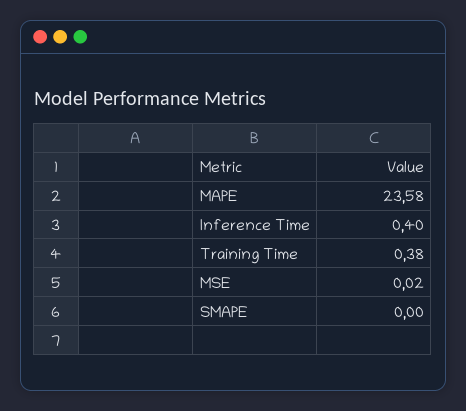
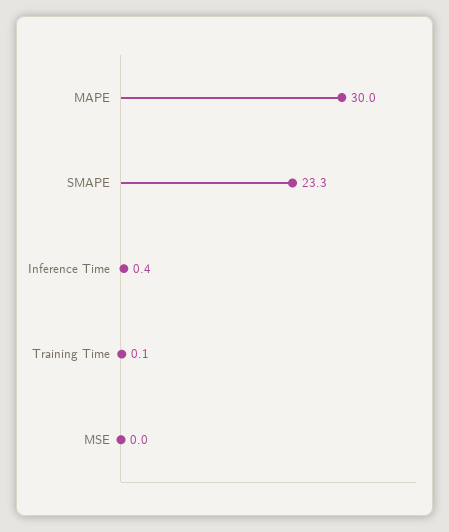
  {
-   "MAPE": 23.58,
+   "MAPE": 30,
    "Inference Time": 0.4,
-   "Training Time": 0.38,
+   "Training Time": 0.1,
    "MSE": 0.02,
-   "SMAPE": 0
+   "SMAPE": 23.3
  }

